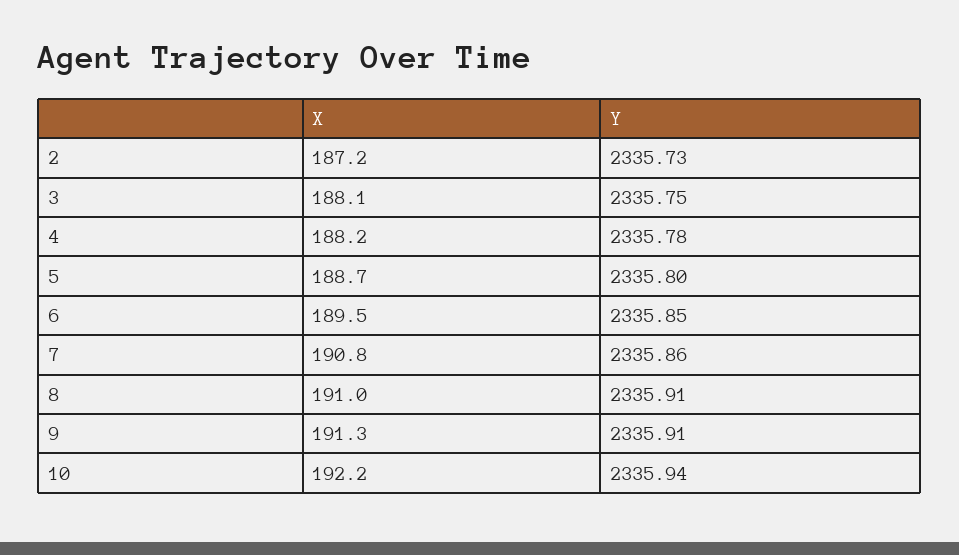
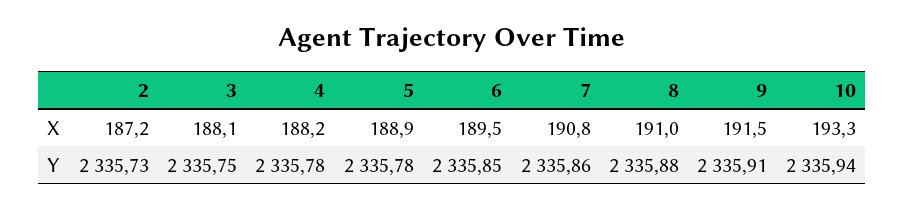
  {
    "X": {
      "2": 187.2,
      "3": 188.1,
      "4": 188.2,
-     "5": 188.7,
+     "5": 188.9,
      "6": 189.5,
      "7": 190.8,
      "8": 191,
-     "9": 191.3,
+     "9": 191.5,
-     "10": 192.2
+     "10": 193.3
    },
    "Y": {
      "2": 2335.73,
      "3": 2335.75,
      "4": 2335.78,
-     "5": 2335.8,
+     "5": 2335.78,
      "6": 2335.85,
      "7": 2335.86,
-     "8": 2335.91,
+     "8": 2335.88,
      "9": 2335.91,
      "10": 2335.94
    }
  }

